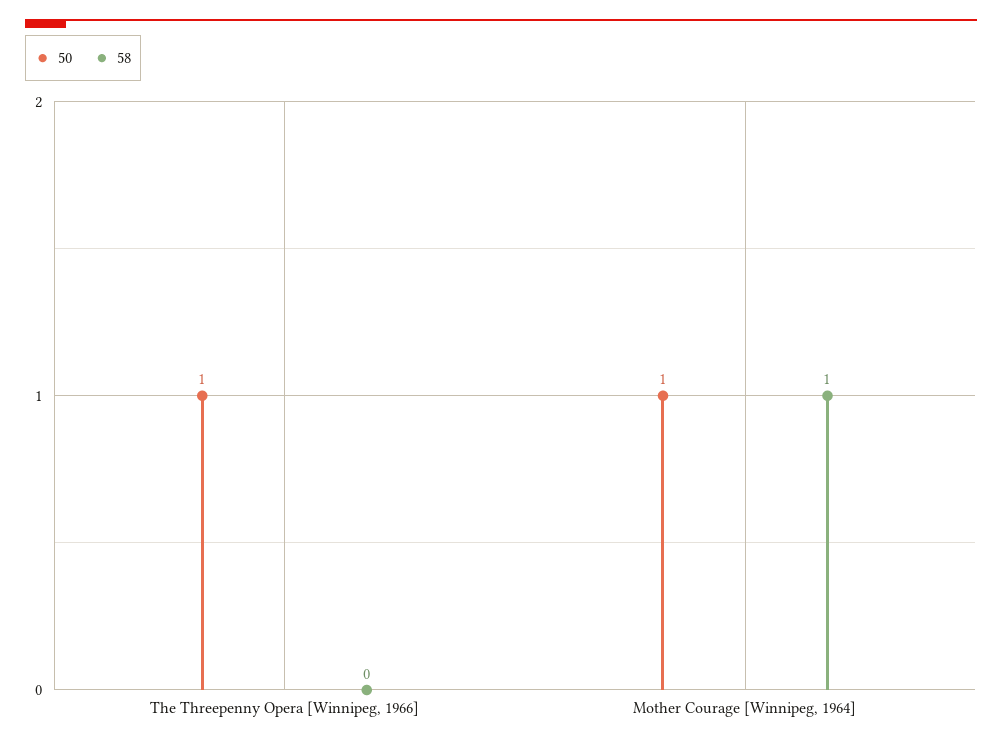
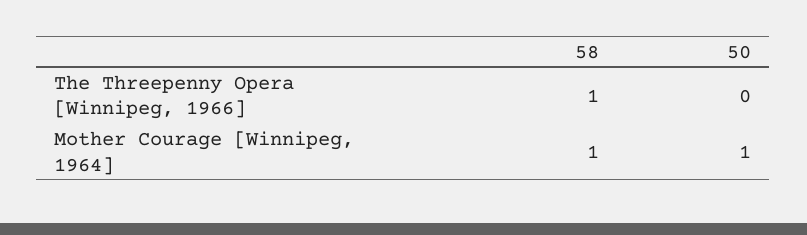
  {
    "50": {
-     "The Threepenny Opera [Winnipeg, 1966]": 1,
+     "The Threepenny Opera [Winnipeg, 1966]": 0,
      "Mother Courage [Winnipeg, 1964]": 1
    },
    "58": {
-     "The Threepenny Opera [Winnipeg, 1966]": 0,
+     "The Threepenny Opera [Winnipeg, 1966]": 1,
      "Mother Courage [Winnipeg, 1964]": 1
    }
  }

